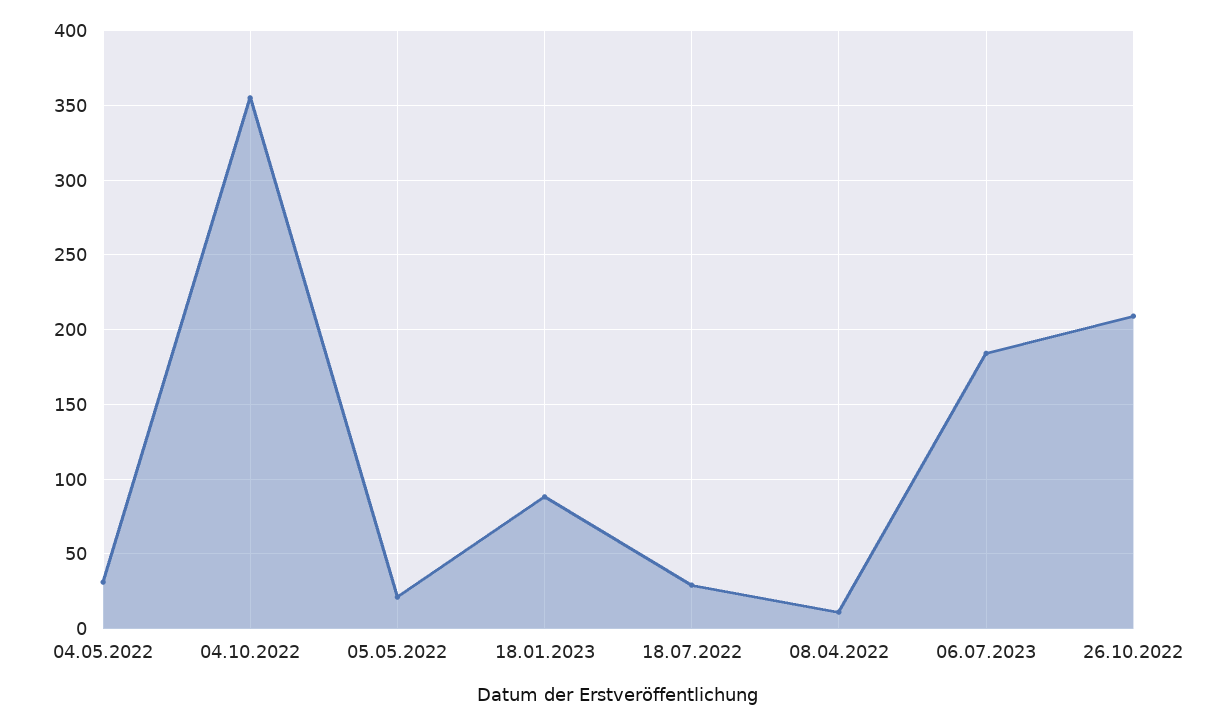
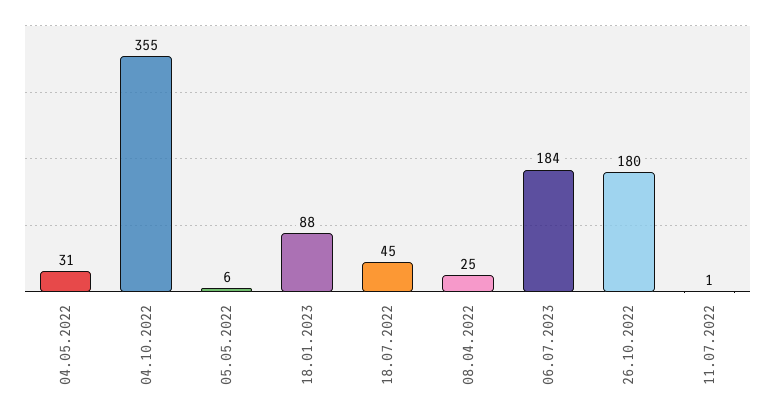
  {
    "04.05.2022": 31,
    "04.10.2022": 355,
-   "05.05.2022": 20,
+   "05.05.2022": 6,
    "18.01.2023": 88,
-   "18.07.2022": 30,
+   "18.07.2022": 45,
-   "08.04.2022": 10,
+   "08.04.2022": 25,
    "06.07.2023": 184,
-   "26.10.2022": 210
+   "26.10.2022": 180,
+   "11.07.2022": 1
  }

